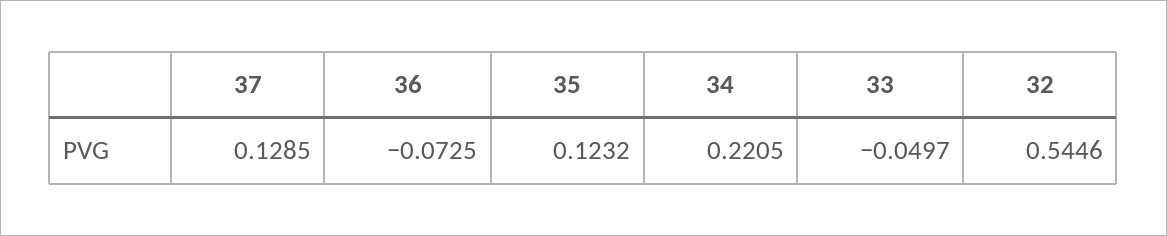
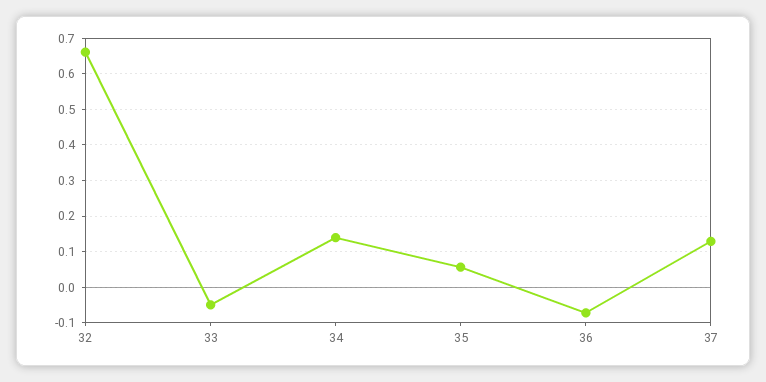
  {
    "37": 0.1285,
    "36": -0.0725,
-   "35": 0.1232,
+   "35": 0.06,
-   "34": 0.2205,
+   "34": 0.14,
    "33": -0.0497,
-   "32": 0.5446
+   "32": 0.66
  }

